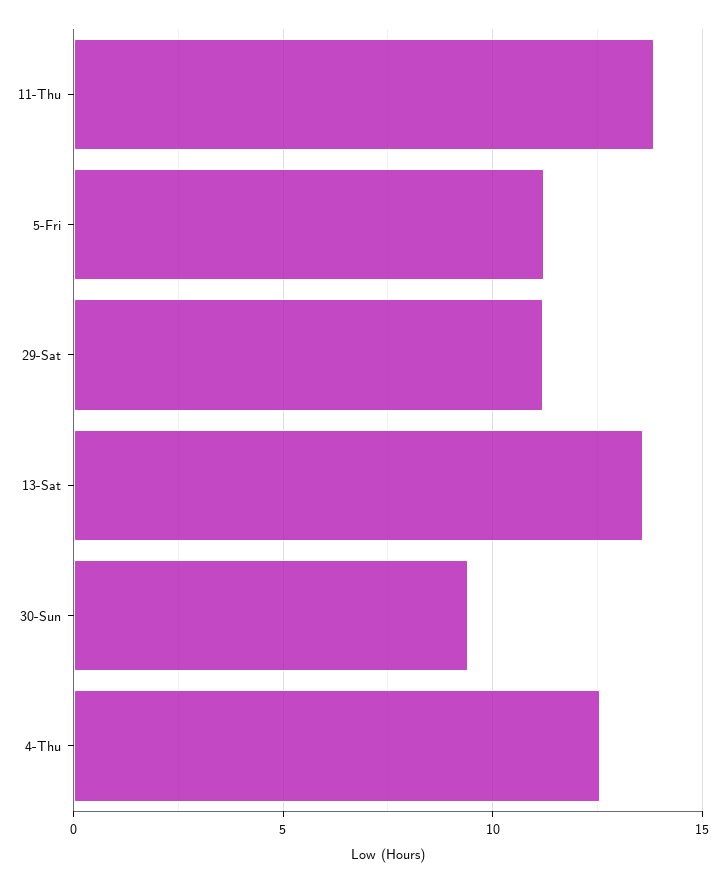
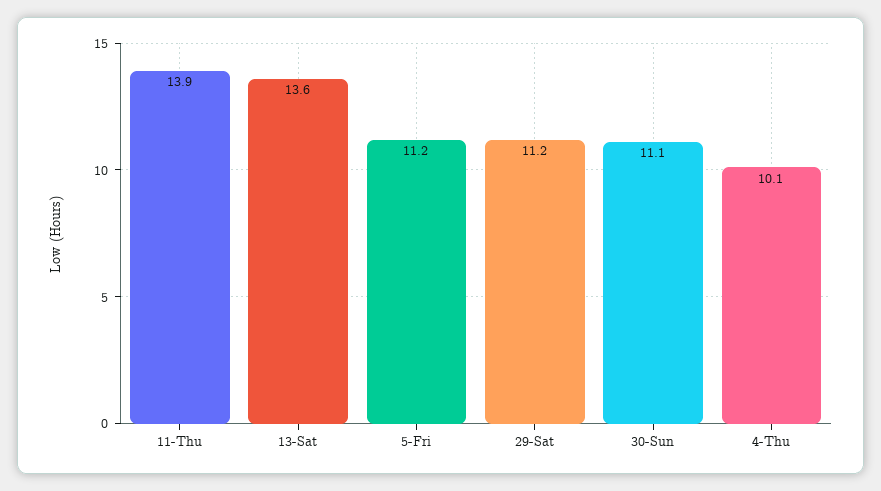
  {
    "11-Thu": 13.9,
    "5-Fri": 11.2,
    "29-Sat": 11.2,
    "13-Sat": 13.6,
-   "30-Sun": 9.5,
+   "30-Sun": 11.1,
-   "4-Thu": 12.5
+   "4-Thu": 10.1
  }

